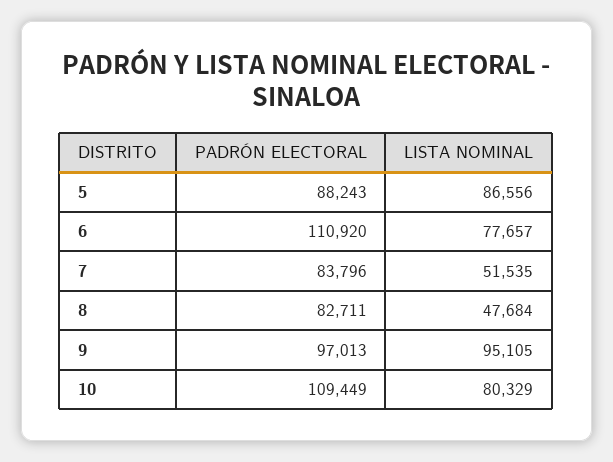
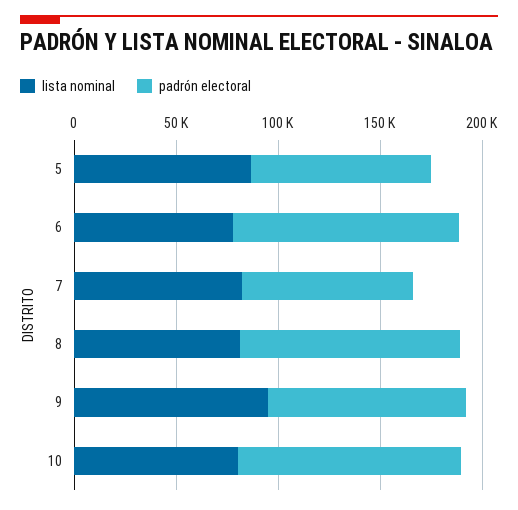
  {
    "PADRÓN ELECTORAL": {
      "5": 88243,
      "6": 110920,
      "7": 83796,
-     "8": 82711,
+     "8": 110000,
      "9": 97013,
      "10": 109449
    },
    "LISTA NOMINAL": {
      "5": 86556,
      "6": 77657,
-     "7": 51535,
+     "7": 80000,
-     "8": 47684,
+     "8": 80000,
      "9": 95105,
      "10": 80329
    }
  }

